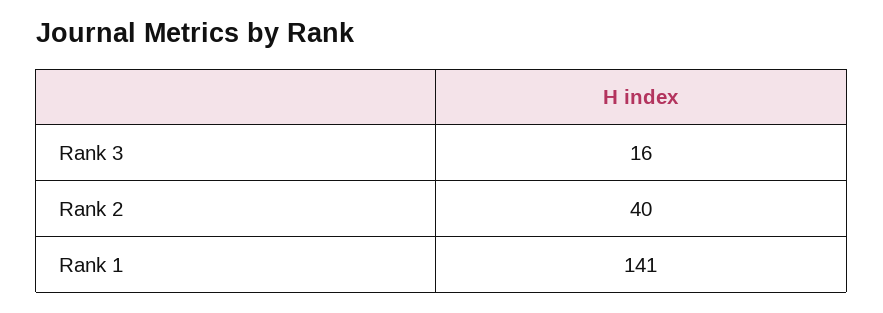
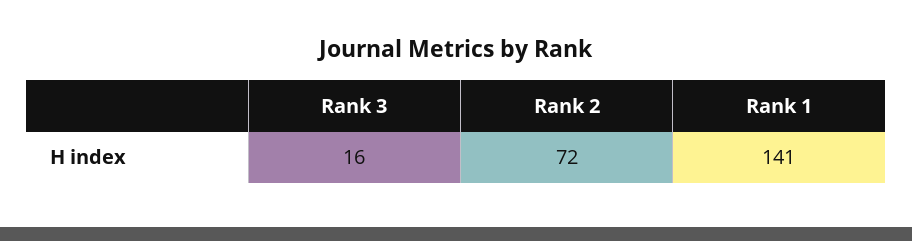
  {
    "Rank 3": 16,
-   "Rank 2": 40,
+   "Rank 2": 72,
    "Rank 1": 141
  }

